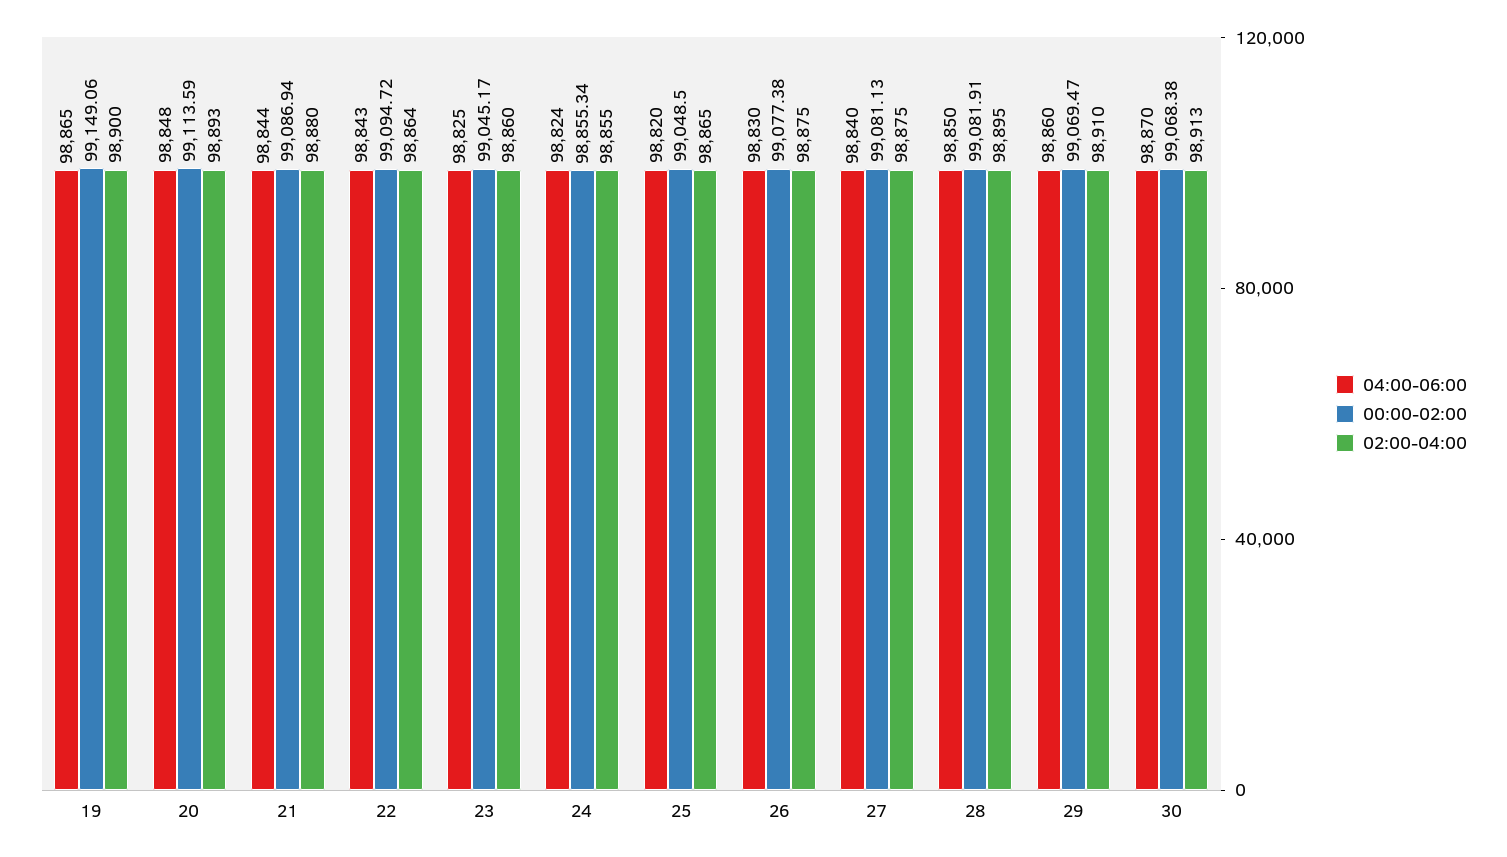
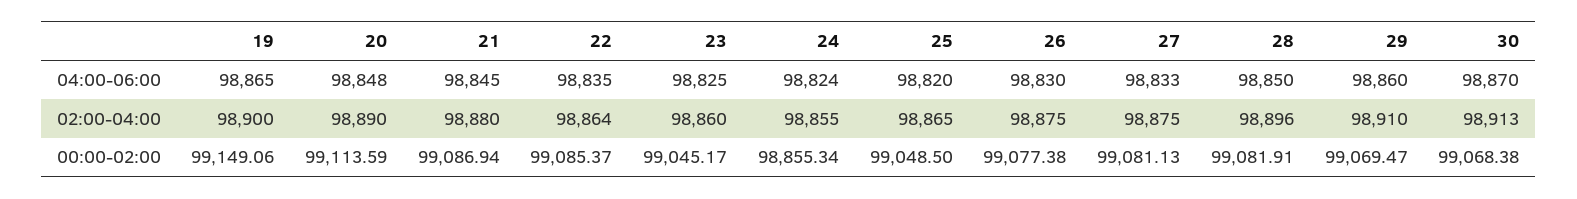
  {
    "04:00-06:00": {
      "19": 98865,
      "20": 98848,
-     "21": 98844,
+     "21": 98845,
-     "22": 98843,
+     "22": 98835,
      "23": 98825,
      "24": 98824,
      "25": 98820,
      "26": 98830,
-     "27": 98840,
+     "27": 98833,
      "28": 98850,
      "29": 98860,
      "30": 98870
    },
    "00:00-02:00": {
      "19": 99149.06,
      "20": 99113.59,
      "21": 99086.94,
-     "22": 99094.72,
+     "22": 99085.37,
      "23": 99045.17,
      "24": 98855.34,
      "25": 99048.5,
      "26": 99077.38,
      "27": 99081.13,
      "28": 99081.91,
      "29": 99069.47,
      "30": 99068.38
    },
    "02:00-04:00": {
      "19": 98900,
-     "20": 98893,
+     "20": 98890,
      "21": 98880,
      "22": 98864,
      "23": 98860,
      "24": 98855,
      "25": 98865,
      "26": 98875,
      "27": 98875,
-     "28": 98895,
+     "28": 98896,
      "29": 98910,
      "30": 98913
    }
  }

